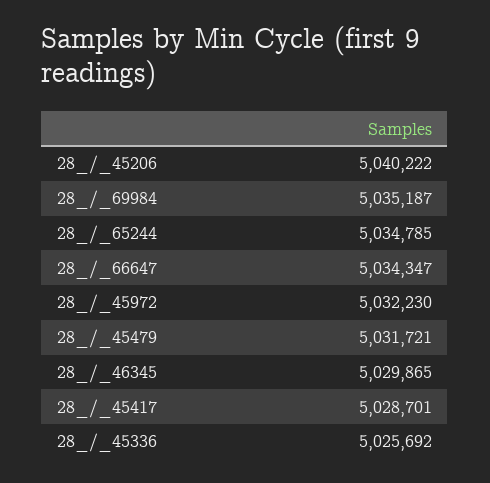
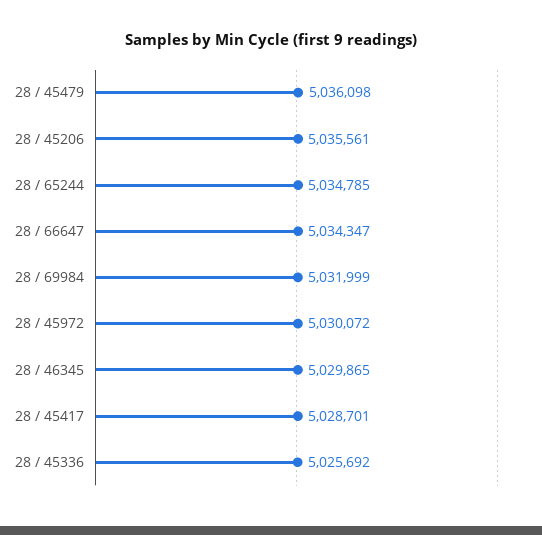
  {
-   "28_/_45206": 5040222,
+   "28_/_45206": 5035561,
-   "28_/_69984": 5035187,
+   "28_/_69984": 5031999,
    "28_/_65244": 5034785,
    "28_/_66647": 5034347,
-   "28_/_45972": 5032230,
+   "28_/_45972": 5030072,
-   "28_/_45479": 5031721,
+   "28_/_45479": 5036098,
    "28_/_46345": 5029865,
    "28_/_45417": 5028701,
    "28_/_45336": 5025692
  }

